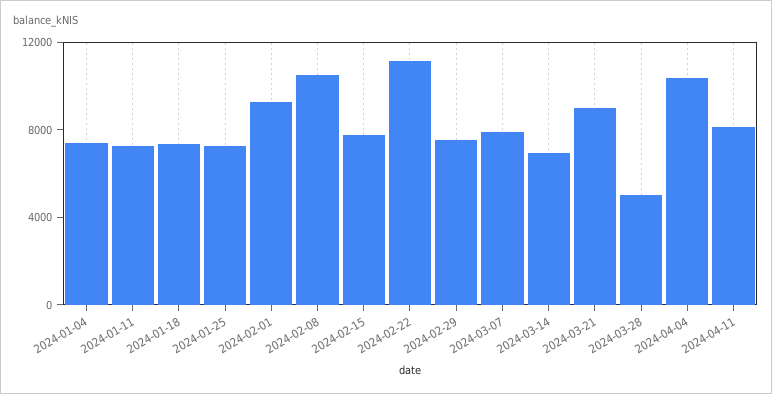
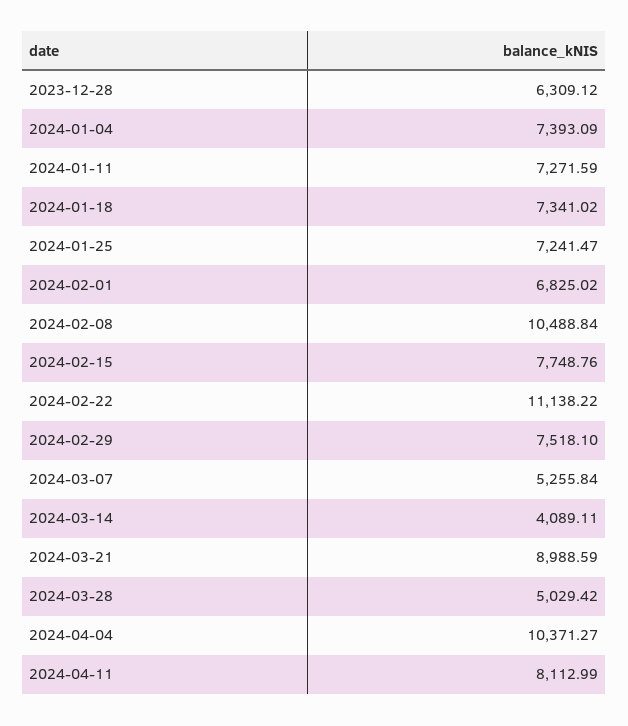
  {
    "2024-01-04": 7393.09,
    "2024-01-11": 7271.59,
    "2024-01-18": 7341.02,
    "2024-01-25": 7241.47,
-   "2024-02-01": 9000,
+   "2024-02-01": 6825.02,
    "2024-02-08": 10488.84,
    "2024-02-15": 7748.76,
    "2024-02-22": 11138.22,
    "2024-02-29": 7518.1,
-   "2024-03-07": 8000,
+   "2024-03-07": 5255.84,
-   "2024-03-14": 7000,
+   "2024-03-14": 4089.11,
    "2024-03-21": 8988.59,
    "2024-03-28": 5029.42,
    "2024-04-04": 10371.27,
-   "2024-04-11": 8112.99
+   "2024-04-11": 8112.99,
+   "2023-12-28": 6309.12
  }

